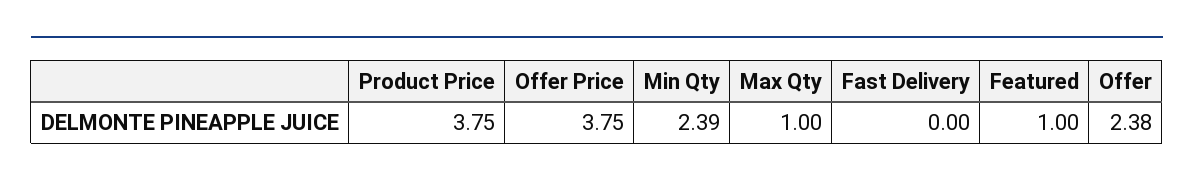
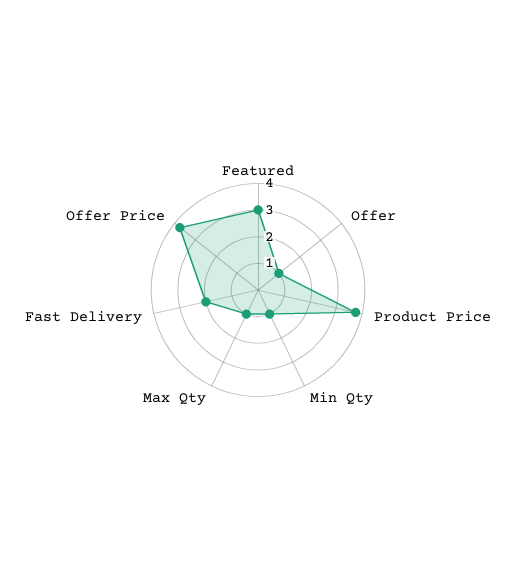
  {
    "Product Price": 3.75,
    "Offer Price": 3.75,
-   "Min Qty": 2.39,
+   "Min Qty": 1,
    "Max Qty": 1,
-   "Fast Delivery": 0,
+   "Fast Delivery": 2,
-   "Featured": 1,
+   "Featured": 3,
-   "Offer": 2.38
+   "Offer": 1
  }

